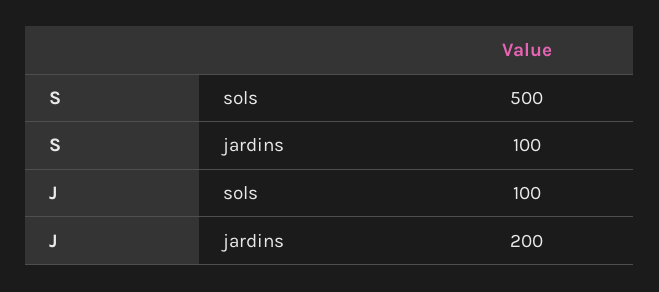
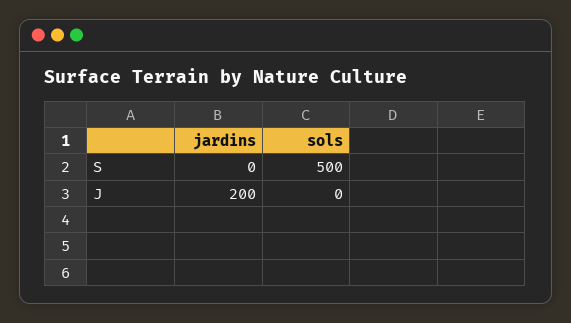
  {
    "S": {
      "sols": 500,
-     "jardins": 100
+     "jardins": 0
    },
    "J": {
-     "sols": 100,
+     "sols": 0,
      "jardins": 200
    }
  }

